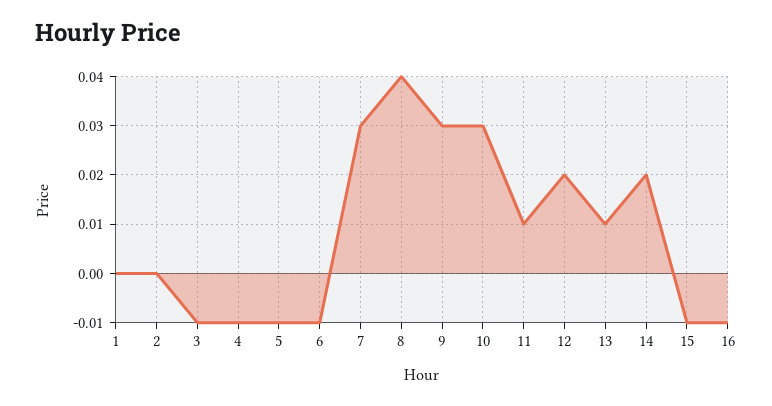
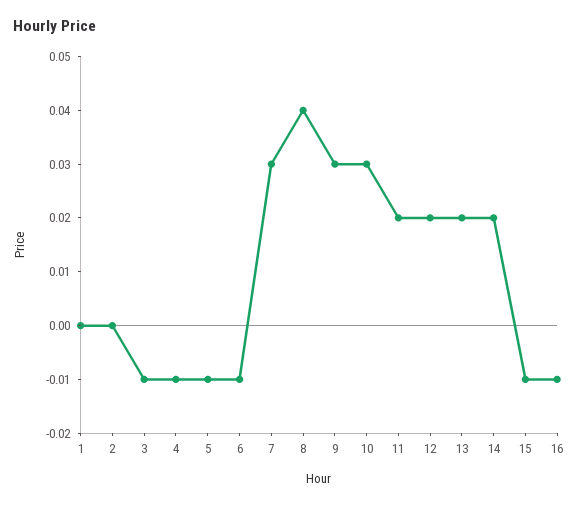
  {
    "1": 0,
    "2": 0,
    "3": -0.01,
    "4": -0.01,
    "5": -0.01,
    "6": -0.01,
    "7": 0.03,
    "8": 0.04,
    "9": 0.03,
    "10": 0.03,
-   "11": 0.01,
+   "11": 0.02,
    "12": 0.02,
-   "13": 0.01,
+   "13": 0.02,
    "14": 0.02,
    "15": -0.01,
    "16": -0.01
  }

